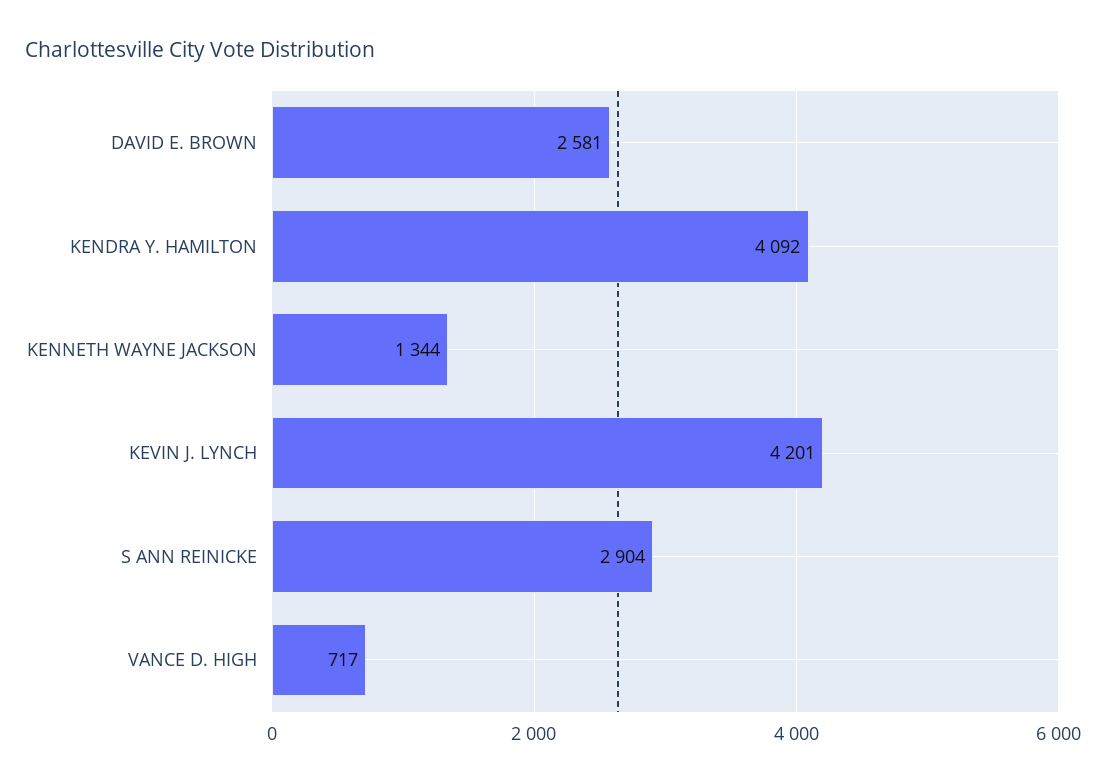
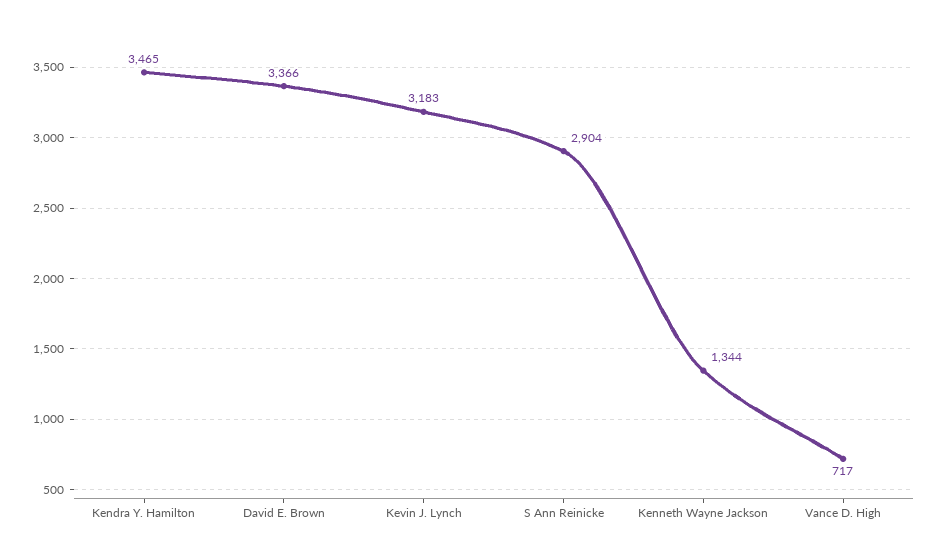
  {
-   "DAVID E. BROWN": 2581,
+   "DAVID E. BROWN": 3366,
-   "KENDRA Y. HAMILTON": 4092,
+   "KENDRA Y. HAMILTON": 3465,
    "KENNETH WAYNE JACKSON": 1344,
-   "KEVIN J. LYNCH": 4201,
+   "KEVIN J. LYNCH": 3183,
    "S ANN REINICKE": 2904,
    "VANCE D. HIGH": 717
  }

